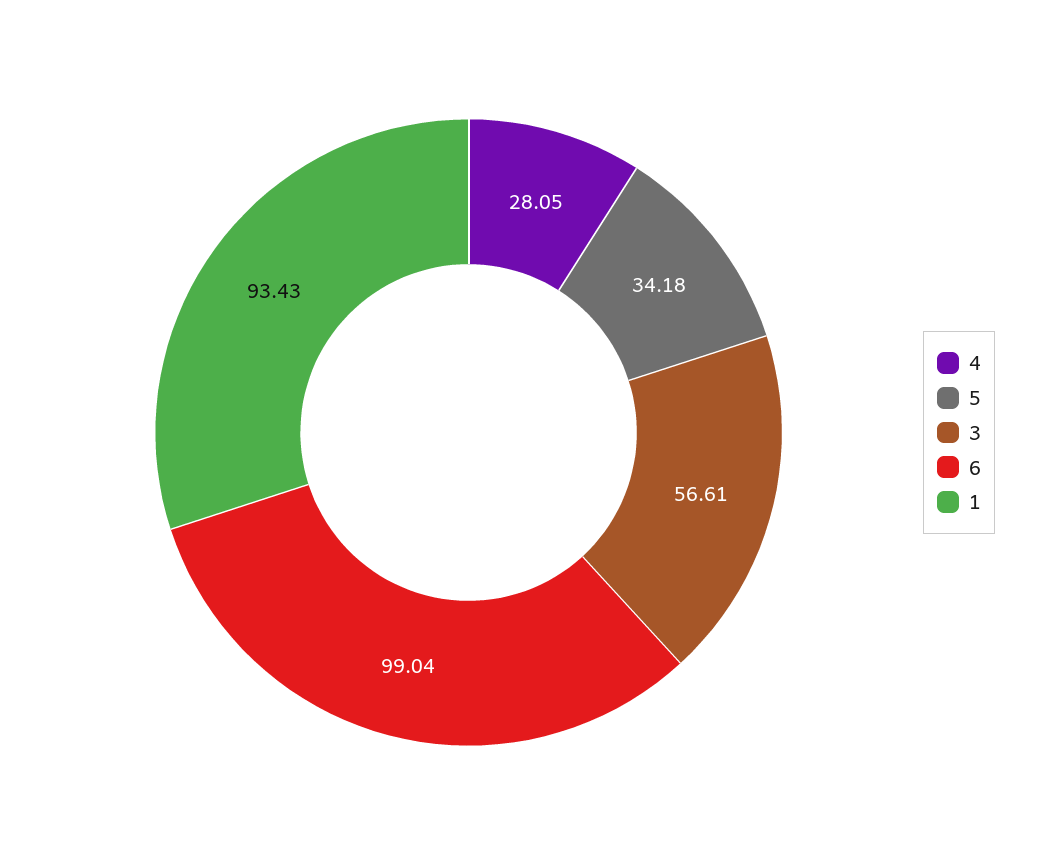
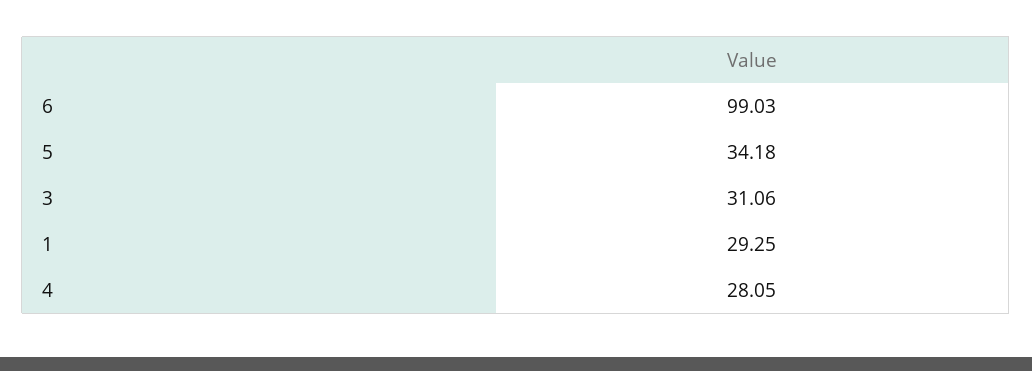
  {
    "4": 28.05,
    "5": 34.18,
-   "3": 56.61,
+   "3": 31.06,
-   "6": 99.04,
+   "6": 99.03,
-   "1": 93.43
+   "1": 29.25
  }

